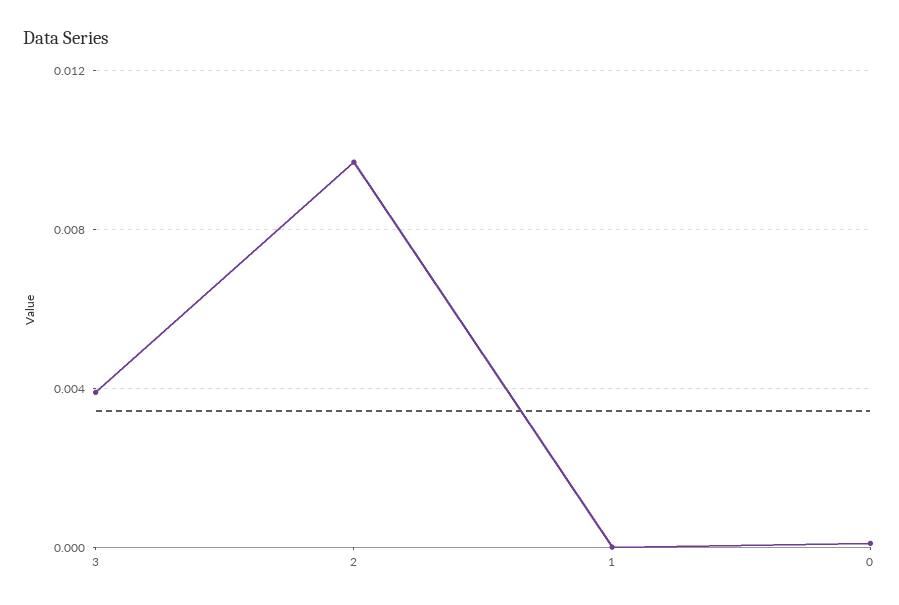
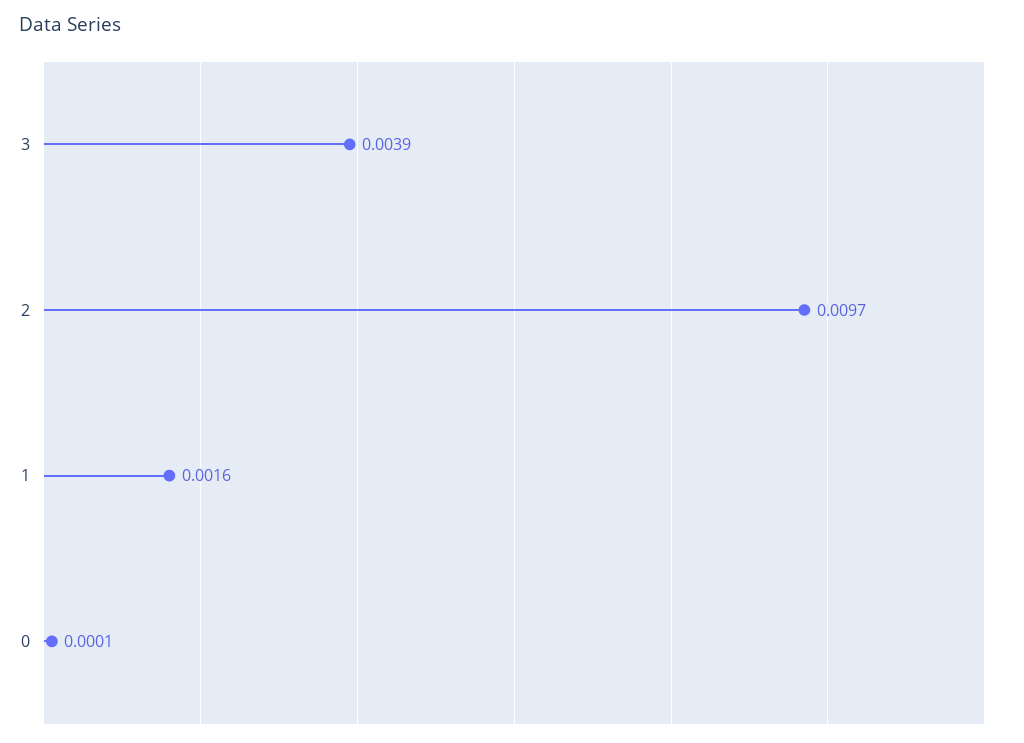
  {
    "3": 0.0039,
    "2": 0.0097,
-   "1": 0,
+   "1": 0.0016,
    "0": 0.0001
  }

